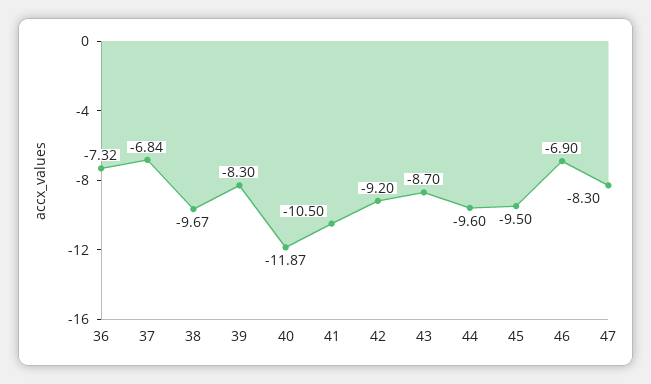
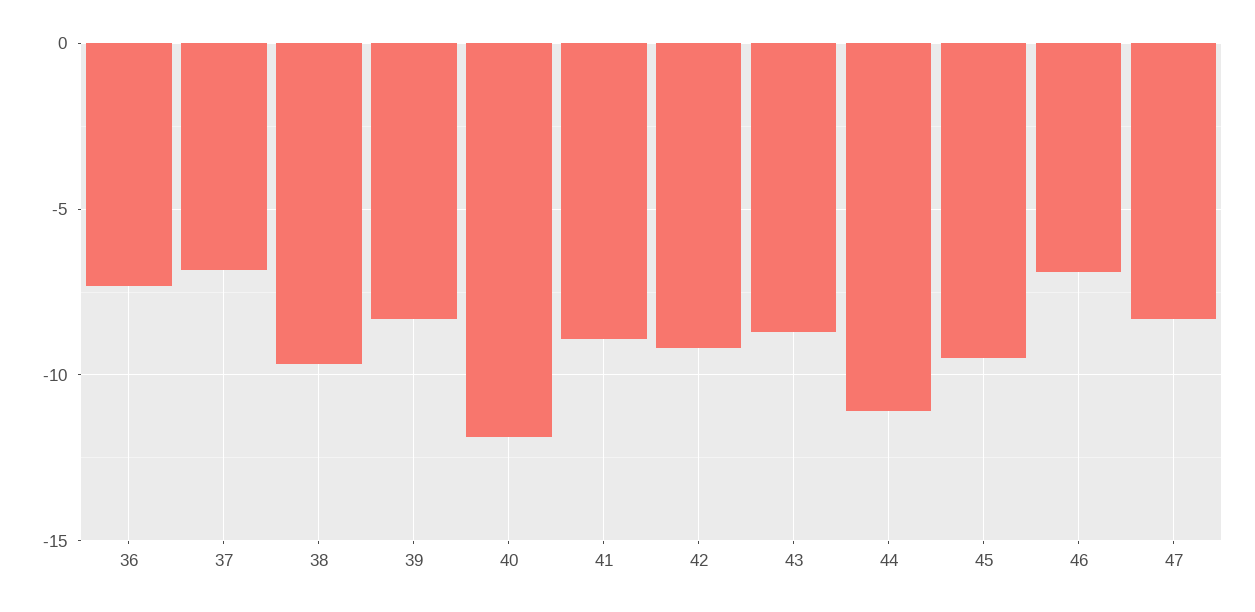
  {
    "36": -7.32,
    "37": -6.84,
    "38": -9.67,
    "39": -8.3,
    "40": -11.87,
-   "41": -10.5,
+   "41": -9,
    "42": -9.2,
    "43": -8.7,
-   "44": -9.6,
+   "44": -11,
    "45": -9.5,
    "46": -6.9,
    "47": -8.3
  }

